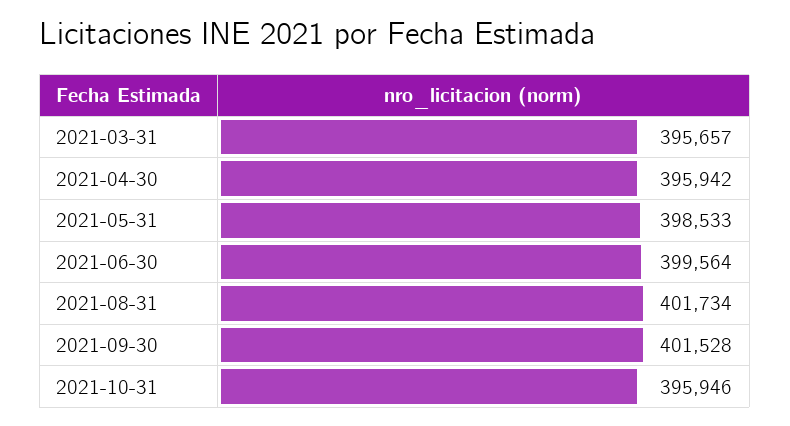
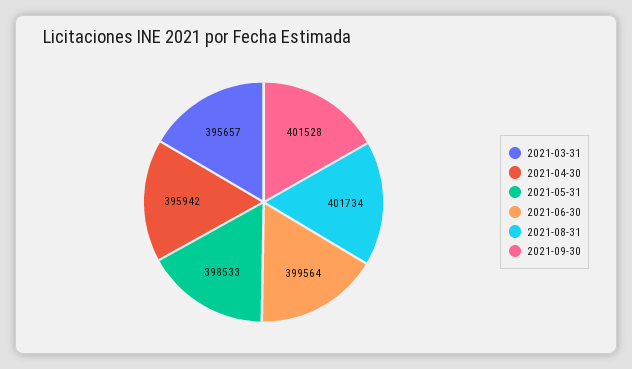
  {
    "2021-03-31": 395657,
    "2021-04-30": 395942,
    "2021-05-31": 398533,
    "2021-06-30": 399564,
    "2021-08-31": 401734,
-   "2021-09-30": 401528,
+   "2021-09-30": 401528
-   "2021-10-31": 395946
  }

